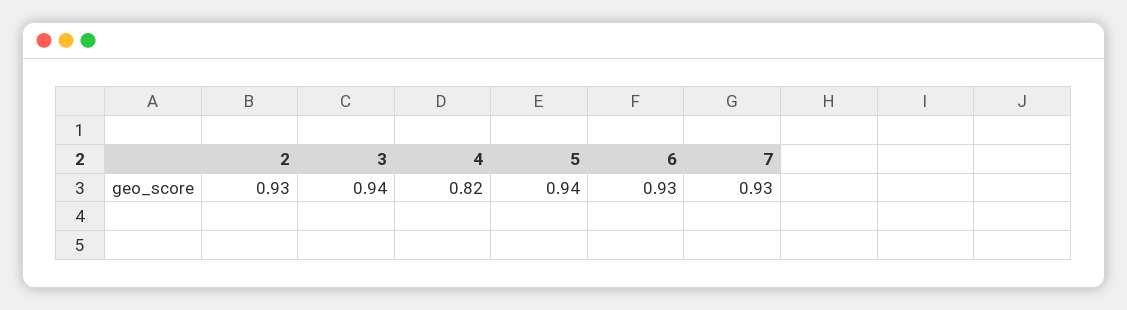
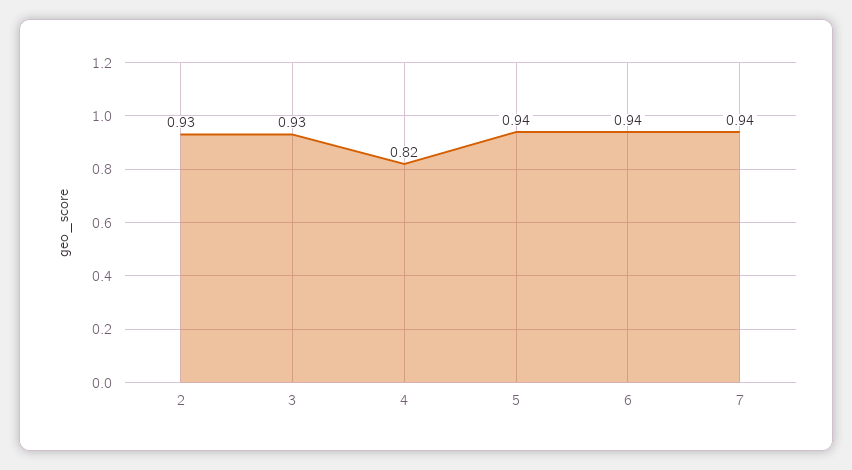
  {
    "2": 0.93,
-   "3": 0.94,
+   "3": 0.93,
    "4": 0.82,
    "5": 0.94,
-   "6": 0.93,
+   "6": 0.94,
-   "7": 0.93
+   "7": 0.94
  }

